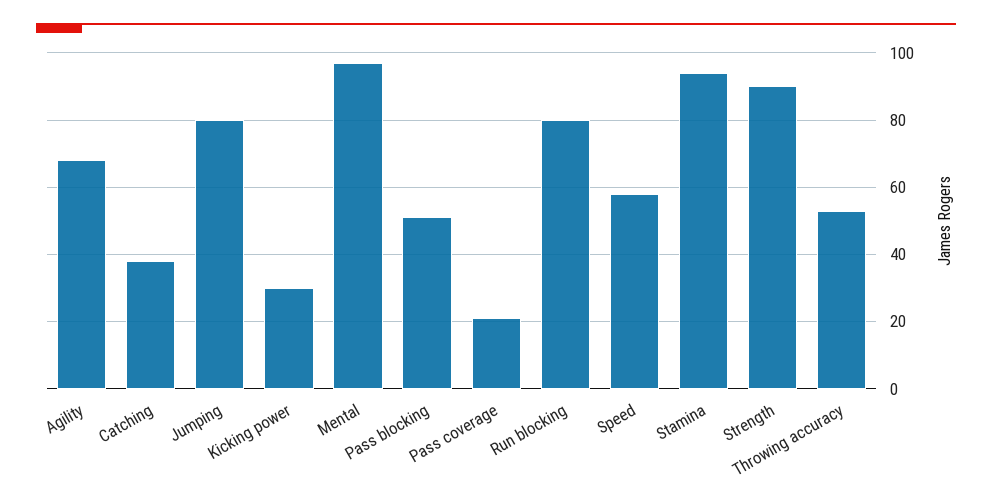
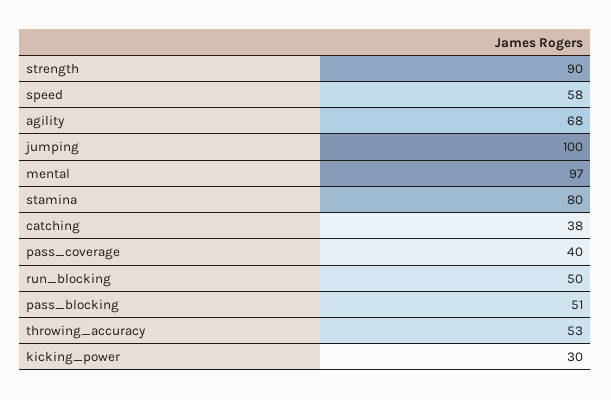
  {
    "Agility": 68,
    "Catching": 38,
-   "Jumping": 80,
+   "Jumping": 100,
    "Kicking power": 30,
    "Mental": 97,
    "Pass blocking": 51,
-   "Pass coverage": 20,
+   "Pass coverage": 40,
-   "Run blocking": 80,
+   "Run blocking": 50,
    "Speed": 58,
-   "Stamina": 95,
+   "Stamina": 80,
    "Strength": 90,
    "Throwing accuracy": 53
  }

